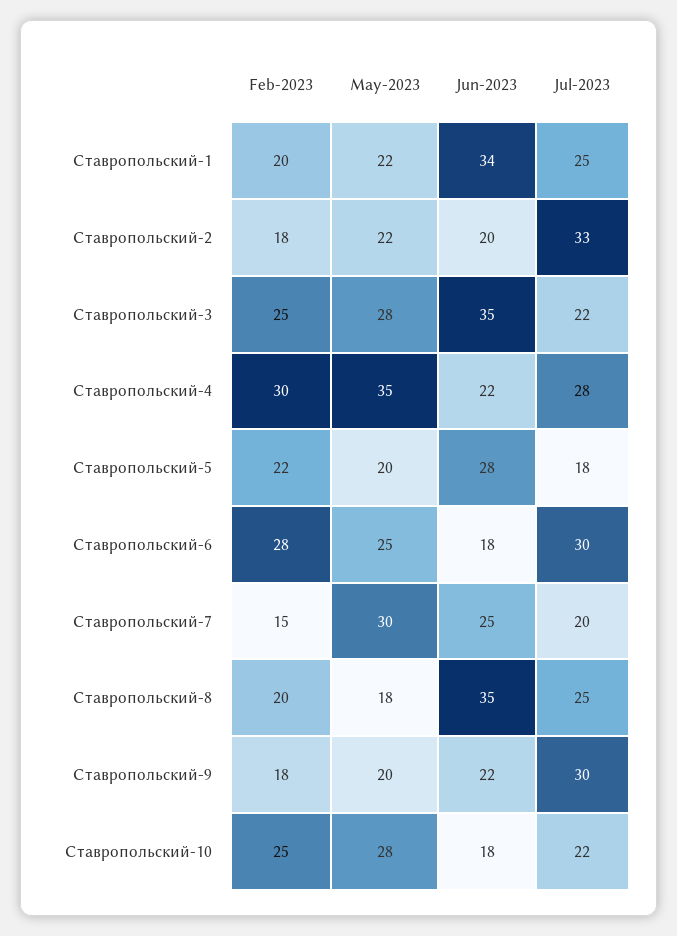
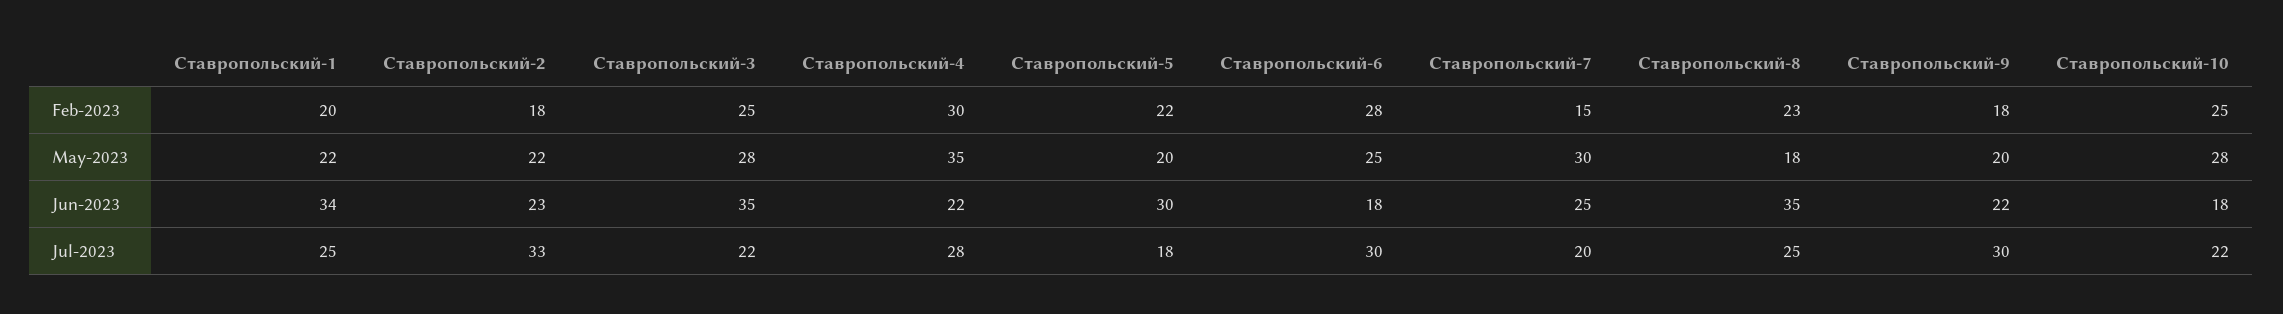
  {
    "Feb-2023": {
      "Ставропольский-1": 20,
      "Ставропольский-2": 18,
      "Ставропольский-3": 25,
      "Ставропольский-4": 30,
      "Ставропольский-5": 22,
      "Ставропольский-6": 28,
      "Ставропольский-7": 15,
-     "Ставропольский-8": 20,
+     "Ставропольский-8": 23,
      "Ставропольский-9": 18,
      "Ставропольский-10": 25
    },
    "May-2023": {
      "Ставропольский-1": 22,
      "Ставропольский-2": 22,
      "Ставропольский-3": 28,
      "Ставропольский-4": 35,
      "Ставропольский-5": 20,
      "Ставропольский-6": 25,
      "Ставропольский-7": 30,
      "Ставропольский-8": 18,
      "Ставропольский-9": 20,
      "Ставропольский-10": 28
    },
    "Jun-2023": {
      "Ставропольский-1": 34,
-     "Ставропольский-2": 20,
+     "Ставропольский-2": 23,
      "Ставропольский-3": 35,
      "Ставропольский-4": 22,
-     "Ставропольский-5": 28,
+     "Ставропольский-5": 30,
      "Ставропольский-6": 18,
      "Ставропольский-7": 25,
      "Ставропольский-8": 35,
      "Ставропольский-9": 22,
      "Ставропольский-10": 18
    },
    "Jul-2023": {
      "Ставропольский-1": 25,
      "Ставропольский-2": 33,
      "Ставропольский-3": 22,
      "Ставропольский-4": 28,
      "Ставропольский-5": 18,
      "Ставропольский-6": 30,
      "Ставропольский-7": 20,
      "Ставропольский-8": 25,
      "Ставропольский-9": 30,
      "Ставропольский-10": 22
    }
  }

